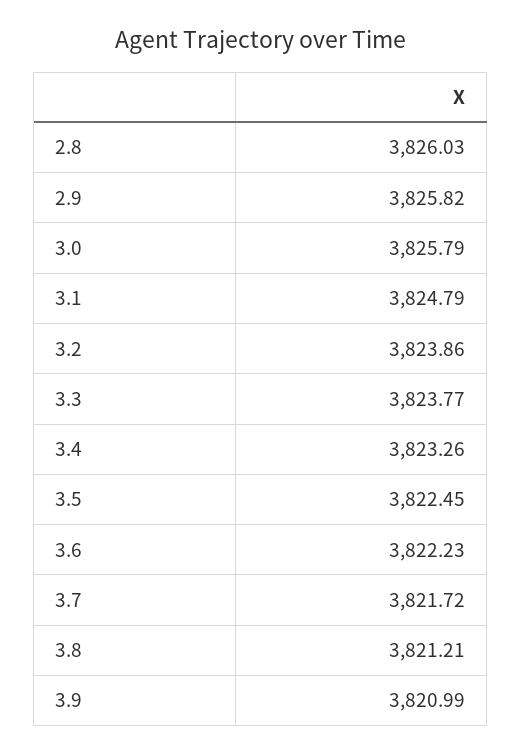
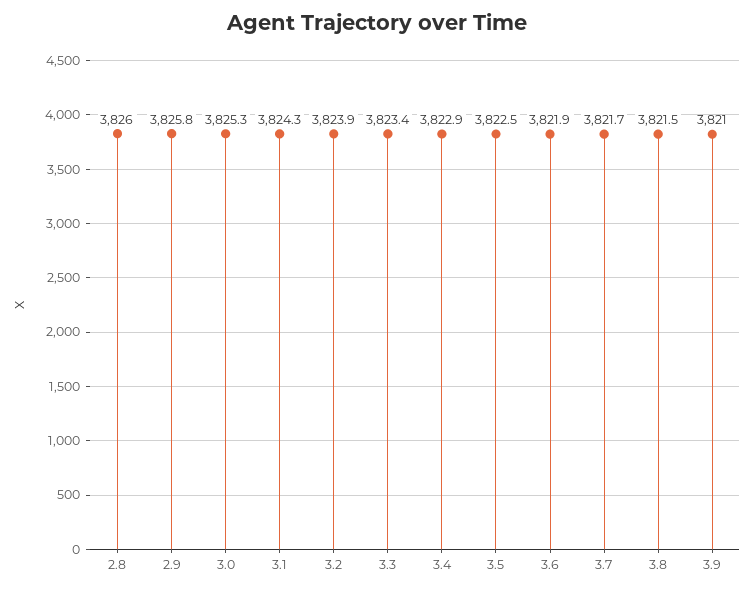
  {
    "2.8": 3826.03,
    "2.9": 3825.82,
-   "3.0": 3825.79,
+   "3.0": 3825.3,
-   "3.1": 3824.79,
+   "3.1": 3824.3,
    "3.2": 3823.86,
-   "3.3": 3823.77,
+   "3.3": 3823.4,
-   "3.4": 3823.26,
+   "3.4": 3822.9,
    "3.5": 3822.45,
-   "3.6": 3822.23,
+   "3.6": 3821.9,
    "3.7": 3821.72,
-   "3.8": 3821.21,
+   "3.8": 3821.5,
    "3.9": 3820.99
  }

